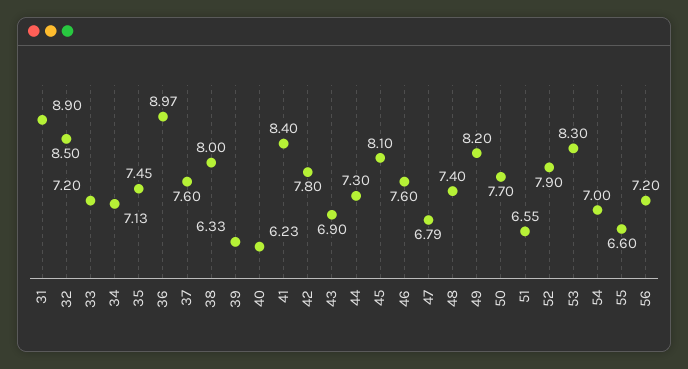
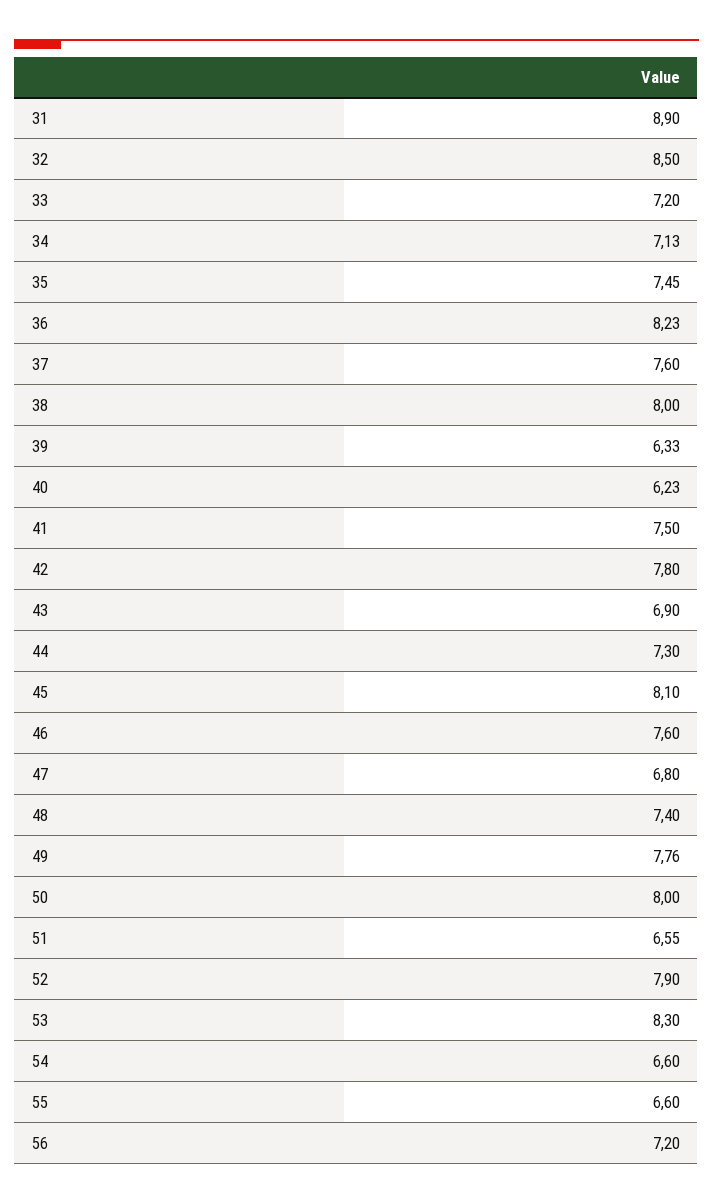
  {
    "31": 8.9,
    "32": 8.5,
    "33": 7.2,
    "34": 7.13,
    "35": 7.45,
-   "36": 8.97,
+   "36": 8.23,
    "37": 7.6,
    "38": 8,
    "39": 6.33,
    "40": 6.23,
-   "41": 8.4,
+   "41": 7.5,
    "42": 7.8,
    "43": 6.9,
    "44": 7.3,
    "45": 8.1,
    "46": 7.6,
-   "47": 6.79,
+   "47": 6.8,
    "48": 7.4,
-   "49": 8.2,
+   "49": 7.76,
-   "50": 7.7,
+   "50": 8,
    "51": 6.55,
    "52": 7.9,
    "53": 8.3,
-   "54": 7,
+   "54": 6.6,
    "55": 6.6,
    "56": 7.2
  }

